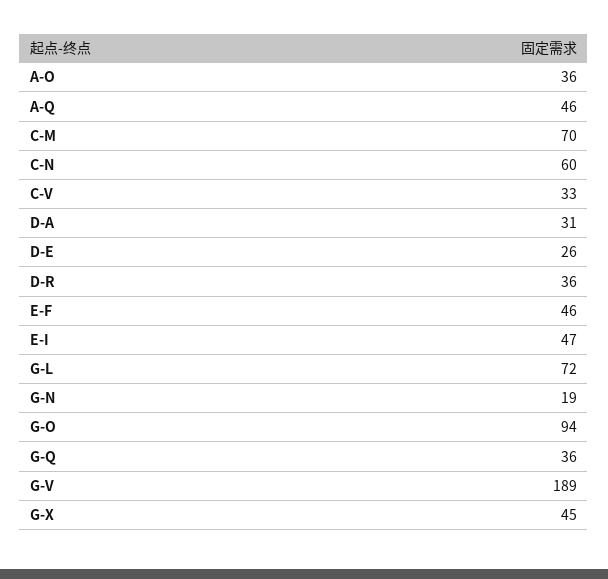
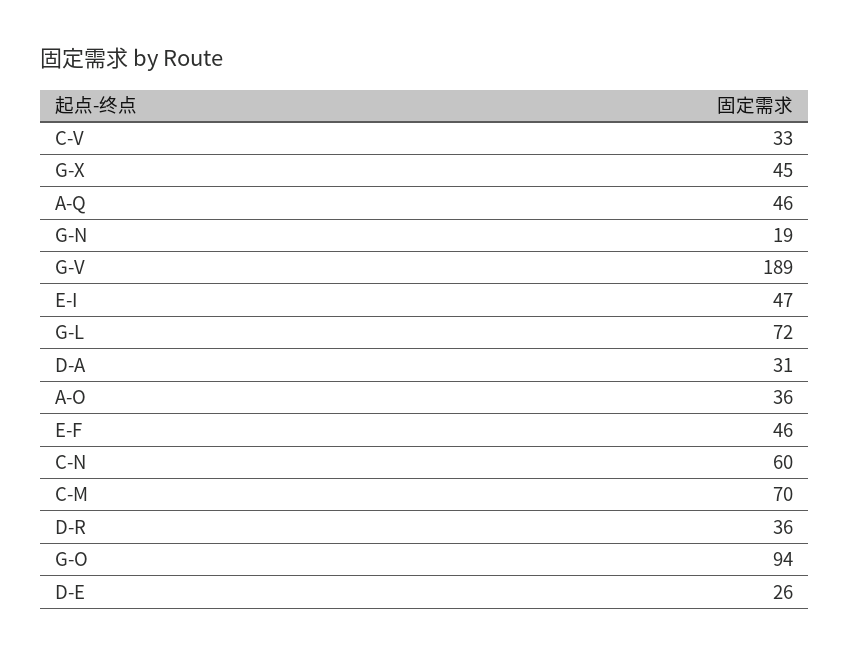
  {
    "A-O": 36,
    "A-Q": 46,
    "C-M": 70,
    "C-N": 60,
    "C-V": 33,
    "D-A": 31,
    "D-E": 26,
    "D-R": 36,
    "E-F": 46,
    "E-I": 47,
    "G-L": 72,
    "G-N": 19,
    "G-O": 94,
-   "G-Q": 36,
    "G-V": 189,
    "G-X": 45
  }

